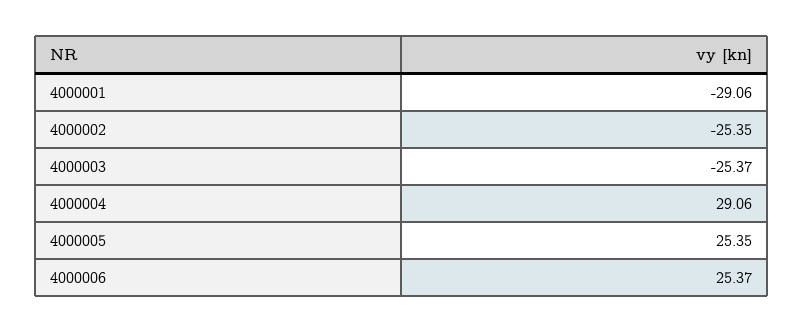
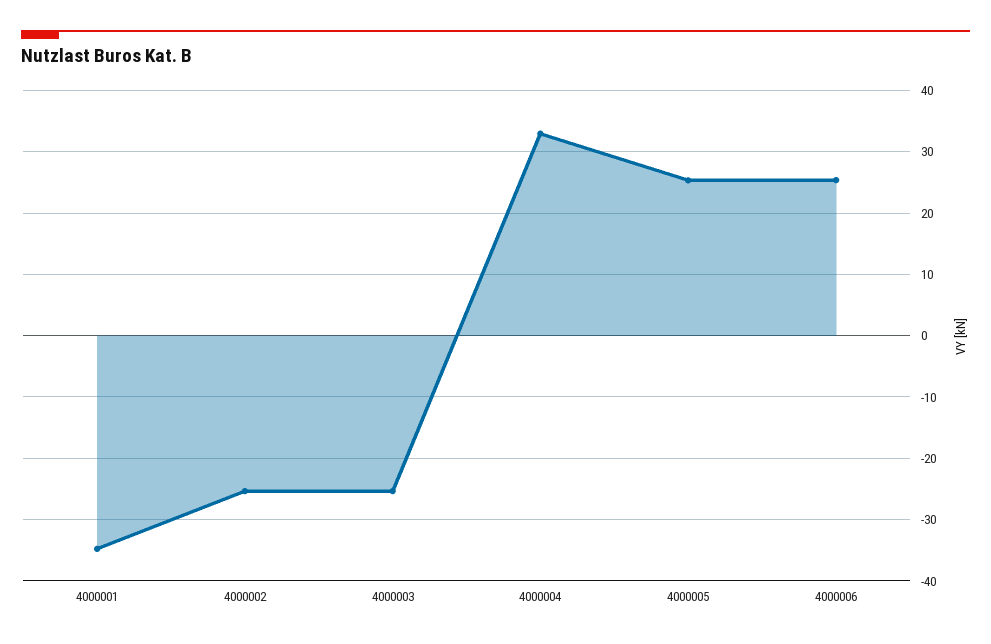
  {
-   "4000001": -29.06,
+   "4000001": -35,
    "4000002": -25.35,
    "4000003": -25.37,
-   "4000004": 29.06,
+   "4000004": 33,
    "4000005": 25.35,
    "4000006": 25.37
  }

